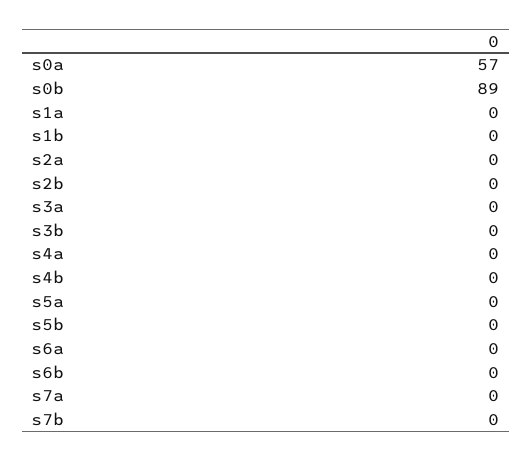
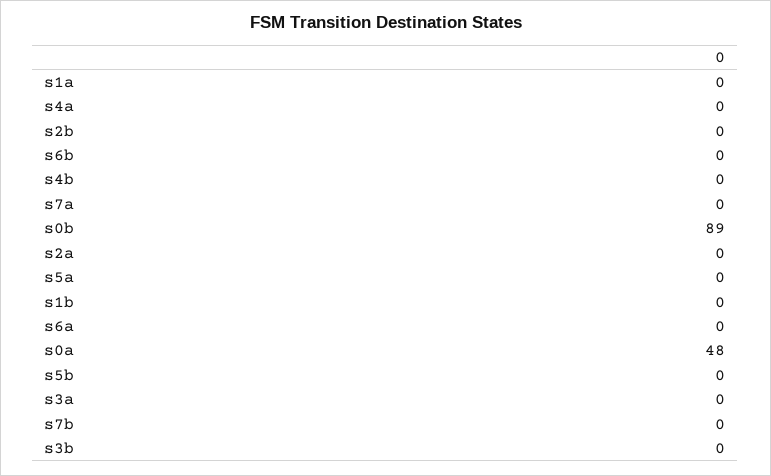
  {
-   "s0a": 57,
+   "s0a": 48,
    "s0b": 89,
    "s1a": 0,
    "s1b": 0,
    "s2a": 0,
    "s2b": 0,
    "s3a": 0,
    "s3b": 0,
    "s4a": 0,
    "s4b": 0,
    "s5a": 0,
    "s5b": 0,
    "s6a": 0,
    "s6b": 0,
    "s7a": 0,
    "s7b": 0
  }

